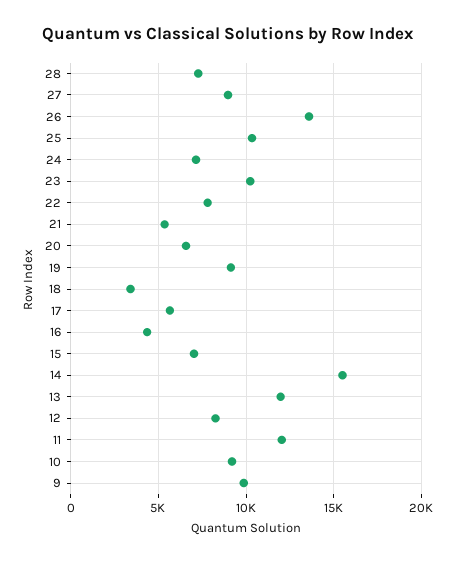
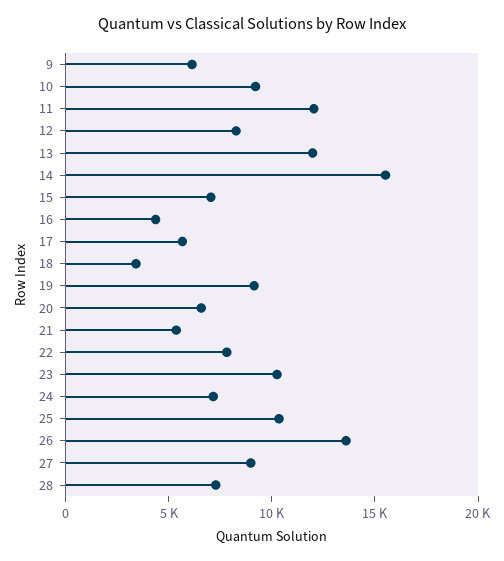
  {
    "28": 7500,
    "27": 9000,
    "26": 13500,
    "25": 10500,
    "24": 7000,
    "23": 10000,
    "22": 8000,
    "21": 5500,
    "20": 6500,
    "19": 9000,
    "18": 3500,
    "17": 5500,
    "16": 4500,
    "15": 7000,
    "14": 15500,
    "13": 12000,
    "12": 8500,
    "11": 12000,
    "10": 9000,
-   "9": 10000
+   "9": 6000
  }

